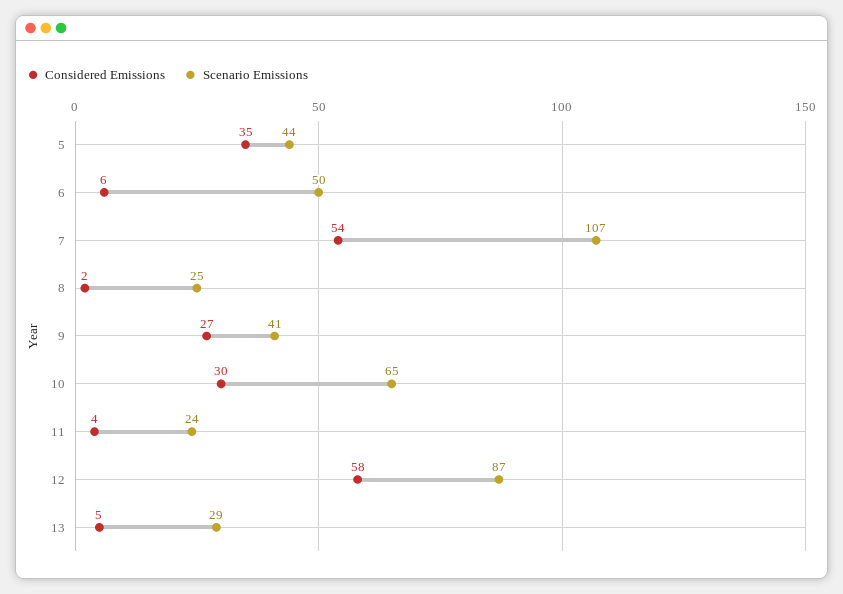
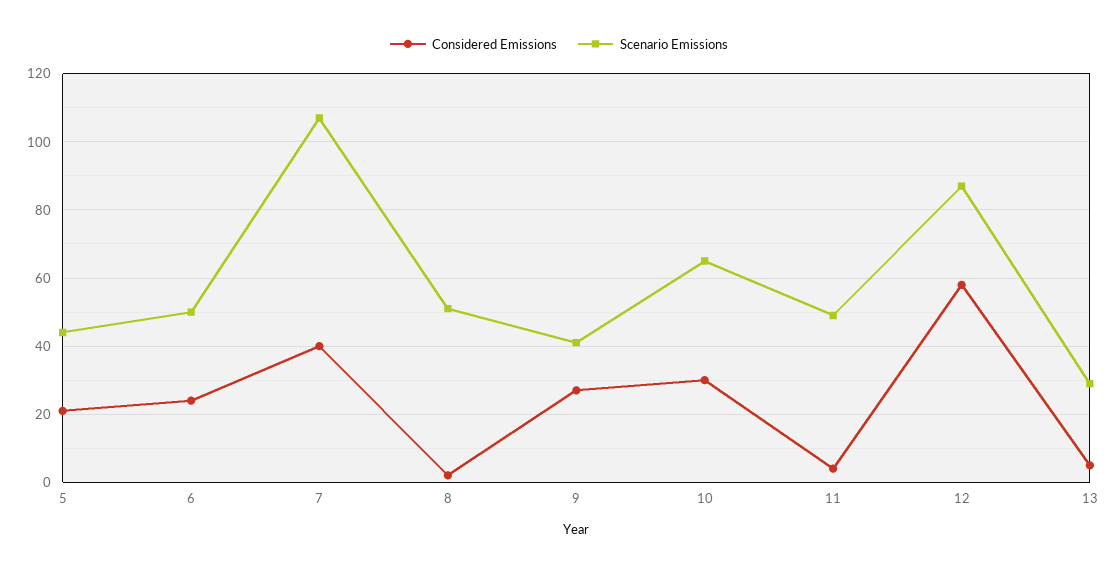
  {
    "Considered Emissions": {
-     "5": 35,
+     "5": 20,
-     "6": 6,
+     "6": 25,
-     "7": 54,
+     "7": 40,
      "8": 2,
      "9": 27,
      "10": 30,
      "11": 4,
      "12": 58,
      "13": 5
    },
    "Scenario Emissions": {
      "5": 44,
      "6": 50,
      "7": 107,
-     "8": 25,
+     "8": 50,
      "9": 41,
      "10": 65,
-     "11": 24,
+     "11": 50,
      "12": 87,
      "13": 29
    }
  }

